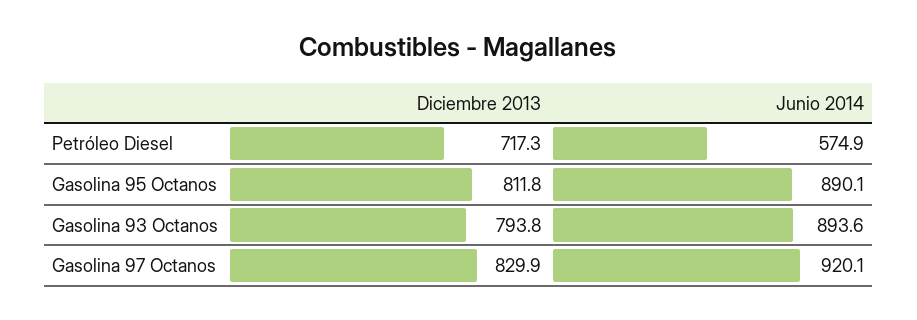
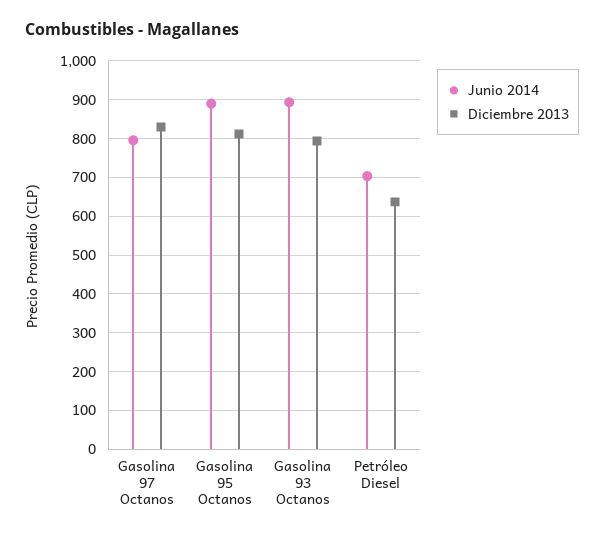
  {
    "Diciembre 2013": {
-     "Petróleo Diesel": 717.3,
+     "Petróleo Diesel": 640,
      "Gasolina 95 Octanos": 811.8,
      "Gasolina 93 Octanos": 793.8,
      "Gasolina 97 Octanos": 829.9
    },
    "Junio 2014": {
-     "Petróleo Diesel": 574.9,
+     "Petróleo Diesel": 700,
      "Gasolina 95 Octanos": 890.1,
      "Gasolina 93 Octanos": 893.6,
-     "Gasolina 97 Octanos": 920.1
+     "Gasolina 97 Octanos": 800
    }
  }

